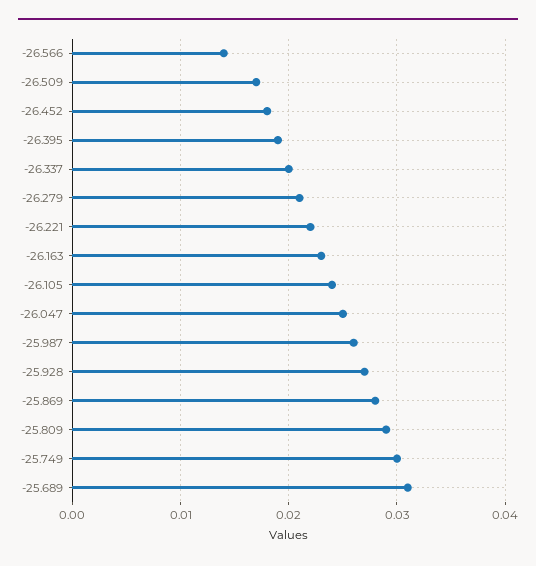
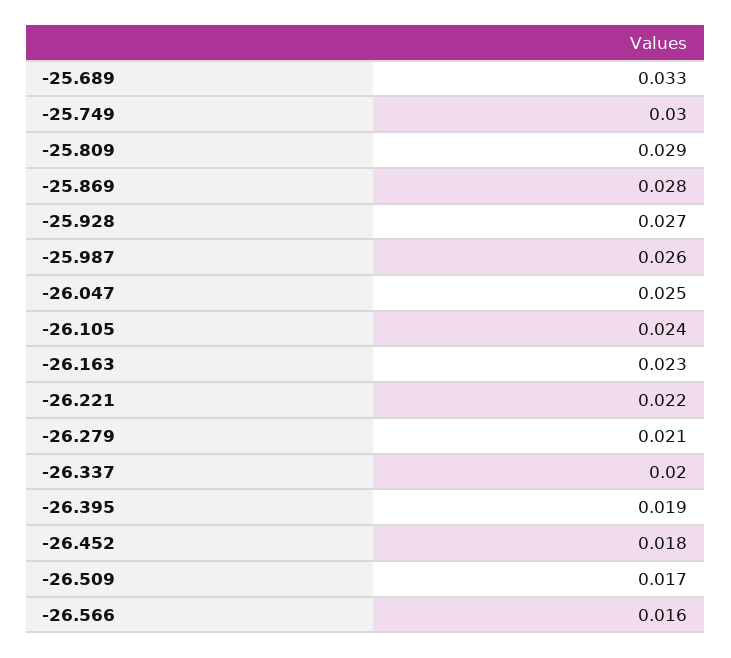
  {
-   "-26.566": 0.014,
+   "-26.566": 0.016,
    "-26.509": 0.017,
    "-26.452": 0.018,
    "-26.395": 0.019,
    "-26.337": 0.02,
    "-26.279": 0.021,
    "-26.221": 0.022,
    "-26.163": 0.023,
    "-26.105": 0.024,
    "-26.047": 0.025,
    "-25.987": 0.026,
    "-25.928": 0.027,
    "-25.869": 0.028,
    "-25.809": 0.029,
    "-25.749": 0.03,
-   "-25.689": 0.031
+   "-25.689": 0.033
  }

